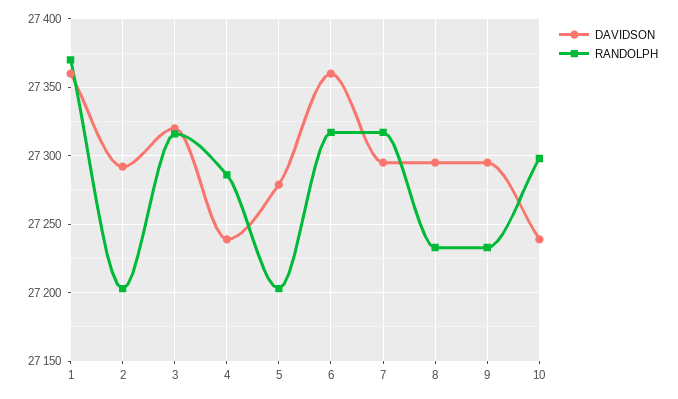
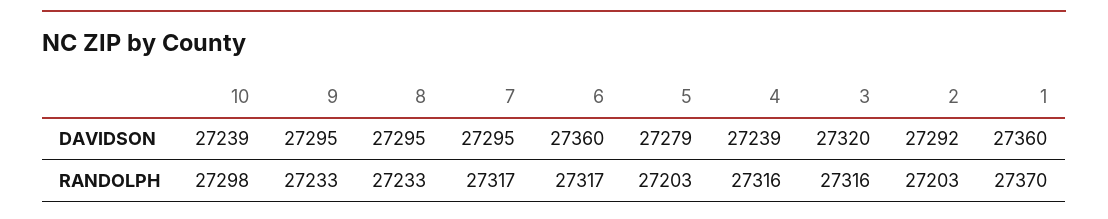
  {
    "DAVIDSON": {
      "1": 27360,
      "2": 27292,
      "3": 27320,
      "4": 27239,
      "5": 27279,
      "6": 27360,
      "7": 27295,
      "8": 27295,
      "9": 27295,
      "10": 27239
    },
    "RANDOLPH": {
      "1": 27370,
      "2": 27203,
      "3": 27316,
-     "4": 27285,
+     "4": 27316,
      "5": 27203,
      "6": 27317,
      "7": 27317,
      "8": 27233,
      "9": 27233,
      "10": 27298
    }
  }

